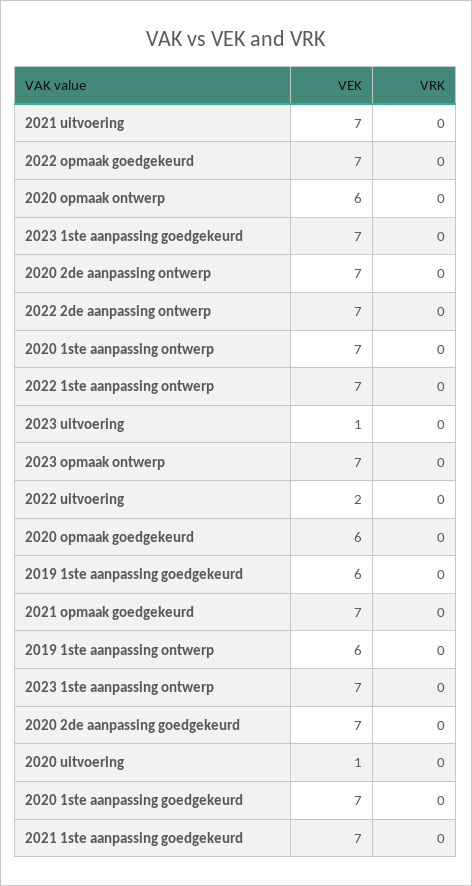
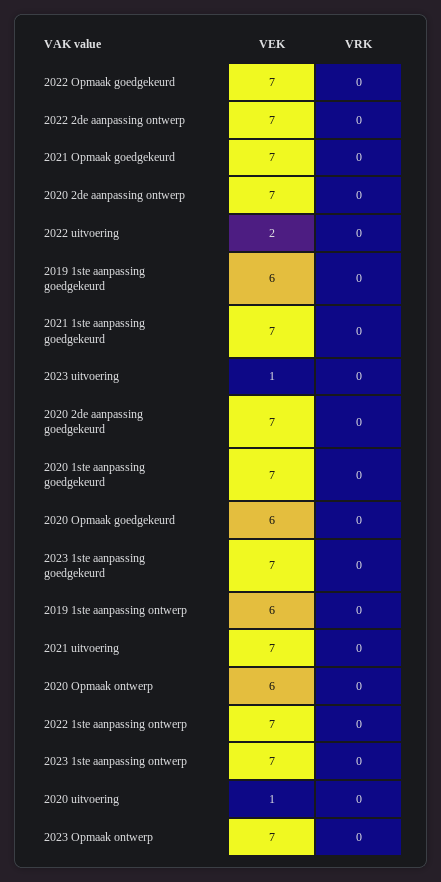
  {
    "VEK": {
      "2021 uitvoering": 7,
      "2022 opmaak goedgekeurd": 7,
      "2020 opmaak ontwerp": 6,
      "2023 1ste aanpassing goedgekeurd": 7,
      "2020 2de aanpassing ontwerp": 7,
      "2022 2de aanpassing ontwerp": 7,
-     "2020 1ste aanpassing ontwerp": 7,
      "2022 1ste aanpassing ontwerp": 7,
      "2023 uitvoering": 1,
      "2023 opmaak ontwerp": 7,
      "2022 uitvoering": 2,
      "2020 opmaak goedgekeurd": 6,
      "2019 1ste aanpassing goedgekeurd": 6,
      "2021 opmaak goedgekeurd": 7,
      "2019 1ste aanpassing ontwerp": 6,
      "2023 1ste aanpassing ontwerp": 7,
      "2020 2de aanpassing goedgekeurd": 7,
      "2020 uitvoering": 1,
      "2020 1ste aanpassing goedgekeurd": 7,
      "2021 1ste aanpassing goedgekeurd": 7
    },
    "VRK": {
      "2021 uitvoering": 0,
      "2022 opmaak goedgekeurd": 0,
      "2020 opmaak ontwerp": 0,
      "2023 1ste aanpassing goedgekeurd": 0,
      "2020 2de aanpassing ontwerp": 0,
      "2022 2de aanpassing ontwerp": 0,
-     "2020 1ste aanpassing ontwerp": 0,
      "2022 1ste aanpassing ontwerp": 0,
      "2023 uitvoering": 0,
      "2023 opmaak ontwerp": 0,
      "2022 uitvoering": 0,
      "2020 opmaak goedgekeurd": 0,
      "2019 1ste aanpassing goedgekeurd": 0,
      "2021 opmaak goedgekeurd": 0,
      "2019 1ste aanpassing ontwerp": 0,
      "2023 1ste aanpassing ontwerp": 0,
      "2020 2de aanpassing goedgekeurd": 0,
      "2020 uitvoering": 0,
      "2020 1ste aanpassing goedgekeurd": 0,
      "2021 1ste aanpassing goedgekeurd": 0
    }
  }

